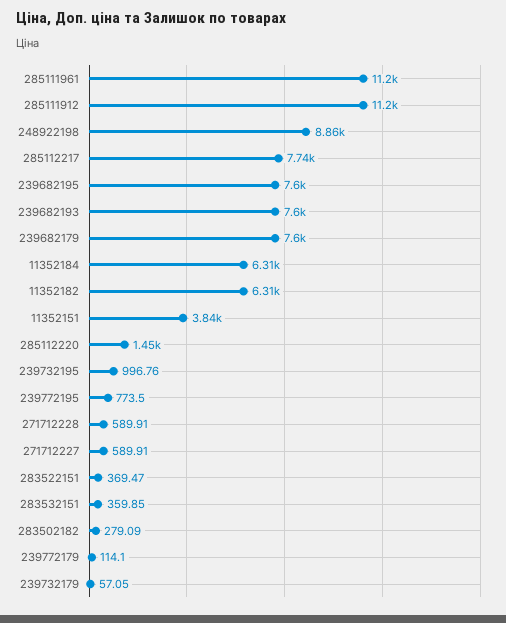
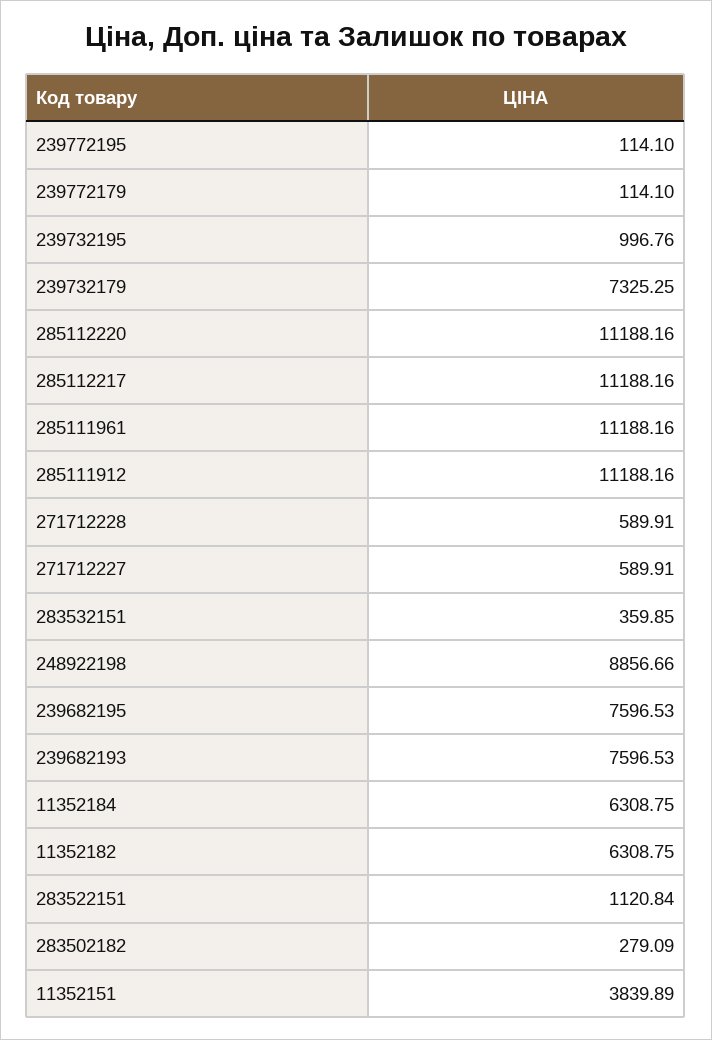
  {
    "285111961": 11188.16,
    "285111912": 11188.16,
    "248922198": 8856.66,
-   "285112217": 7740,
+   "285112217": 11188.16,
    "239682195": 7596.53,
    "239682193": 7596.53,
-   "239682179": 7600,
    "11352184": 6308.75,
    "11352182": 6308.75,
    "11352151": 3839.89,
-   "285112220": 1450,
+   "285112220": 11188.16,
    "239732195": 996.76,
-   "239772195": 773.5,
+   "239772195": 114.1,
    "271712228": 589.91,
    "271712227": 589.91,
-   "283522151": 369.47,
+   "283522151": 1120.84,
    "283532151": 359.85,
    "283502182": 279.09,
    "239772179": 114.1,
-   "239732179": 57.05
+   "239732179": 7325.25
  }

